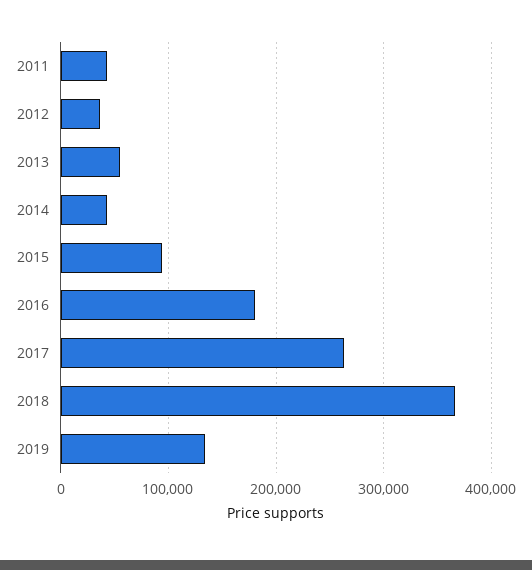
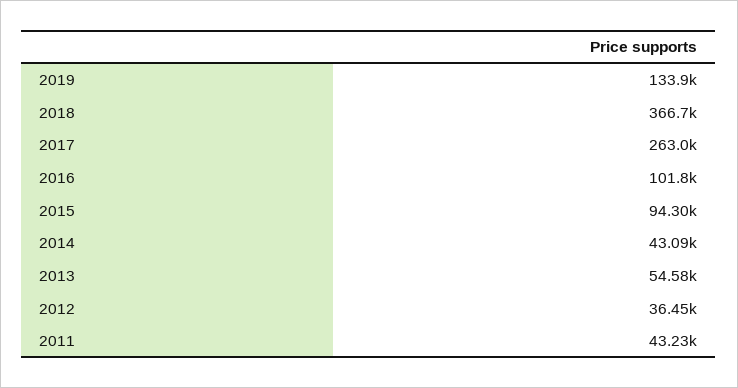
  {
    "2011": 43230,
    "2012": 36450,
    "2013": 54580,
    "2014": 43090,
    "2015": 94300,
-   "2016": 180000,
+   "2016": 101800,
    "2017": 263000,
    "2018": 366700,
    "2019": 133900
  }

